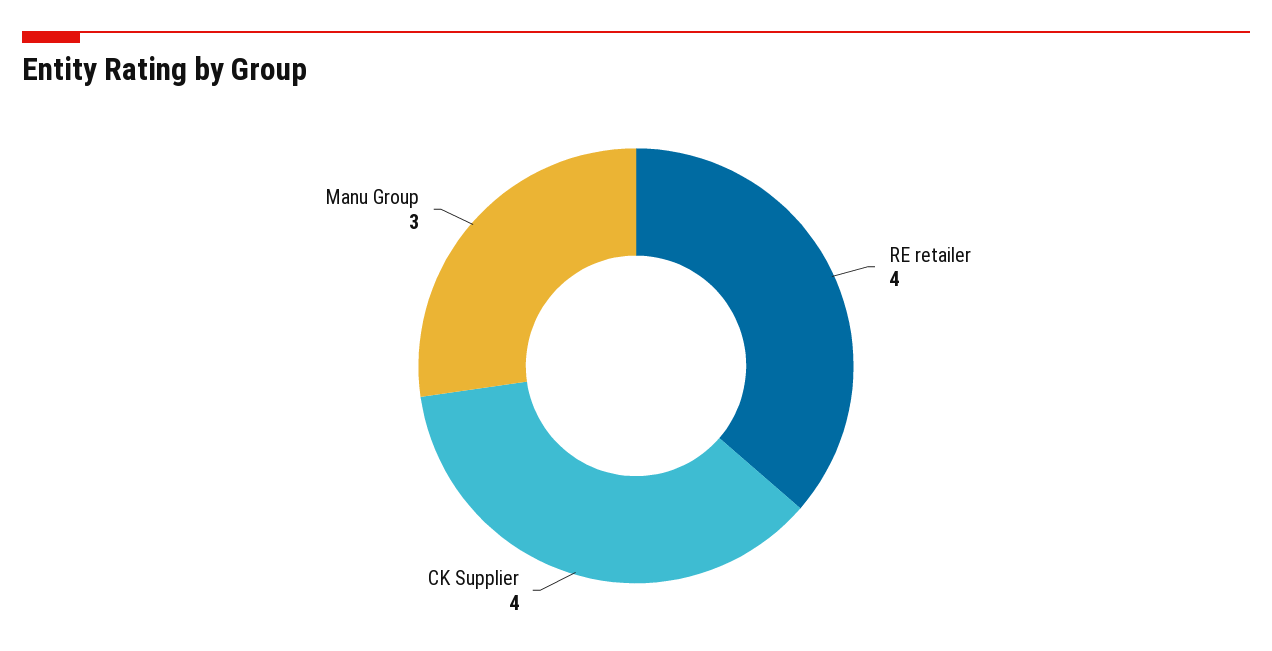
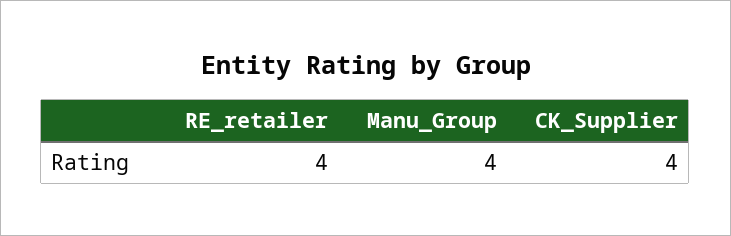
  {
    "RE retailer": 4,
    "CK Supplier": 4,
-   "Manu Group": 3
+   "Manu Group": 4
  }

